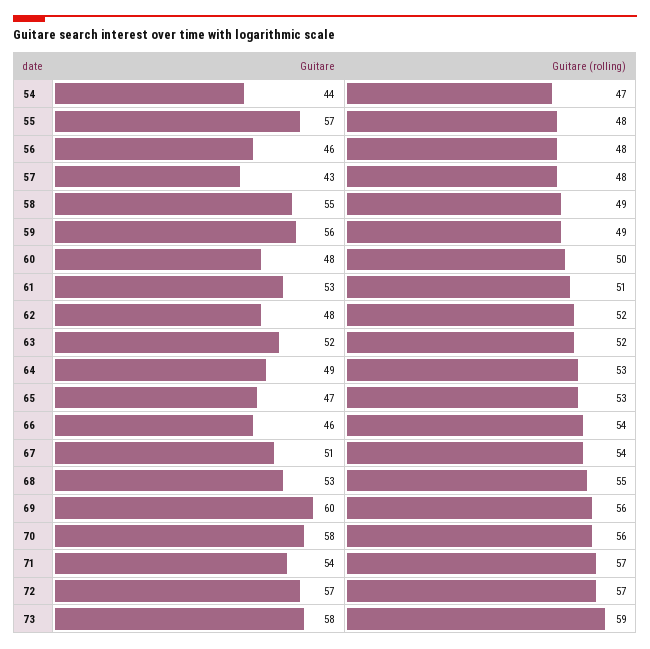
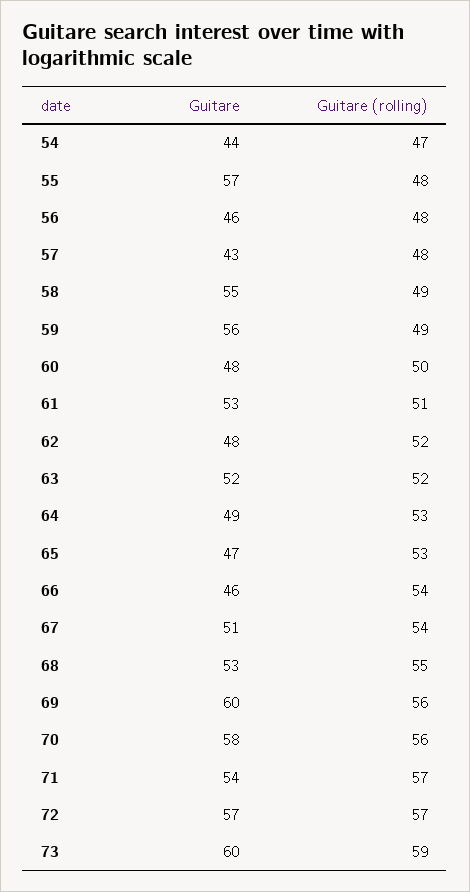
  {
    "Guitare": {
      "54": 44,
      "55": 57,
      "56": 46,
      "57": 43,
      "58": 55,
      "59": 56,
      "60": 48,
      "61": 53,
      "62": 48,
      "63": 52,
      "64": 49,
      "65": 47,
      "66": 46,
      "67": 51,
      "68": 53,
      "69": 60,
      "70": 58,
      "71": 54,
      "72": 57,
-     "73": 58
+     "73": 60
    },
    "Guitare (rolling)": {
      "54": 47,
      "55": 48,
      "56": 48,
      "57": 48,
      "58": 49,
      "59": 49,
      "60": 50,
      "61": 51,
      "62": 52,
      "63": 52,
      "64": 53,
      "65": 53,
      "66": 54,
      "67": 54,
      "68": 55,
      "69": 56,
      "70": 56,
      "71": 57,
      "72": 57,
      "73": 59
    }
  }

